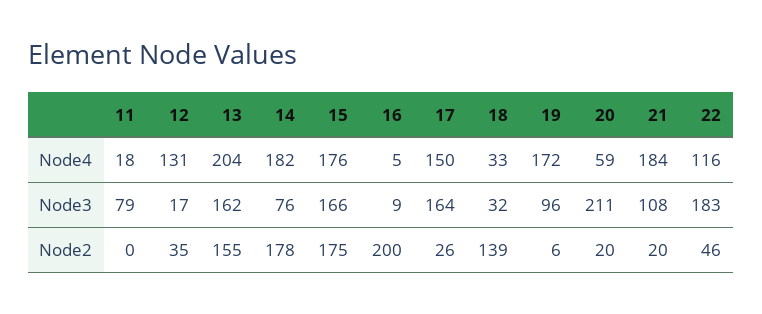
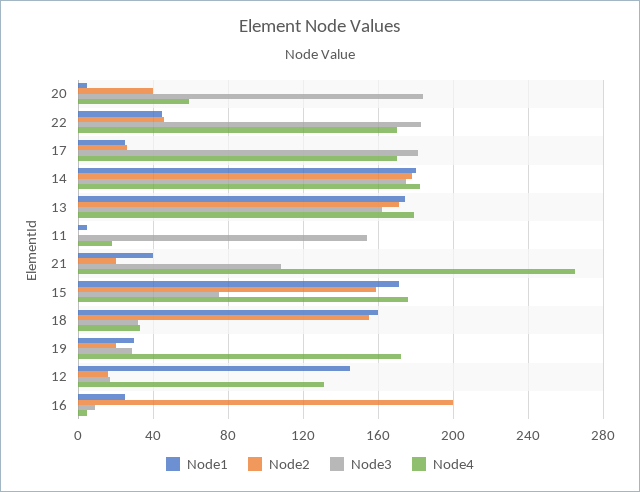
  {
    "Node4": {
      "11": 18,
      "12": 131,
-     "13": 204,
+     "13": 180,
      "14": 182,
      "15": 176,
      "16": 5,
-     "17": 150,
+     "17": 170,
      "18": 33,
      "19": 172,
      "20": 59,
-     "21": 184,
+     "21": 265,
-     "22": 116
+     "22": 170
    },
    "Node3": {
-     "11": 79,
+     "11": 155,
      "12": 17,
      "13": 162,
-     "14": 76,
+     "14": 175,
-     "15": 166,
+     "15": 75,
      "16": 9,
-     "17": 164,
+     "17": 180,
      "18": 32,
-     "19": 96,
+     "19": 30,
-     "20": 211,
+     "20": 185,
      "21": 108,
      "22": 183
    },
    "Node2": {
      "11": 0,
-     "12": 35,
+     "12": 15,
-     "13": 155,
+     "13": 170,
      "14": 178,
-     "15": 175,
+     "15": 160,
      "16": 200,
      "17": 26,
-     "18": 139,
+     "18": 155,
-     "19": 6,
+     "19": 20,
-     "20": 20,
+     "20": 40,
      "21": 20,
      "22": 46
-   }
+   },
+   "Node1": {
+     "20": 5,
+     "22": 45,
+     "17": 25,
+     "14": 180,
+     "13": 175,
+     "11": 5,
+     "21": 40,
+     "15": 170,
+     "18": 160,
+     "19": 30,
+     "12": 145,
+     "16": 25
+   }
  }

